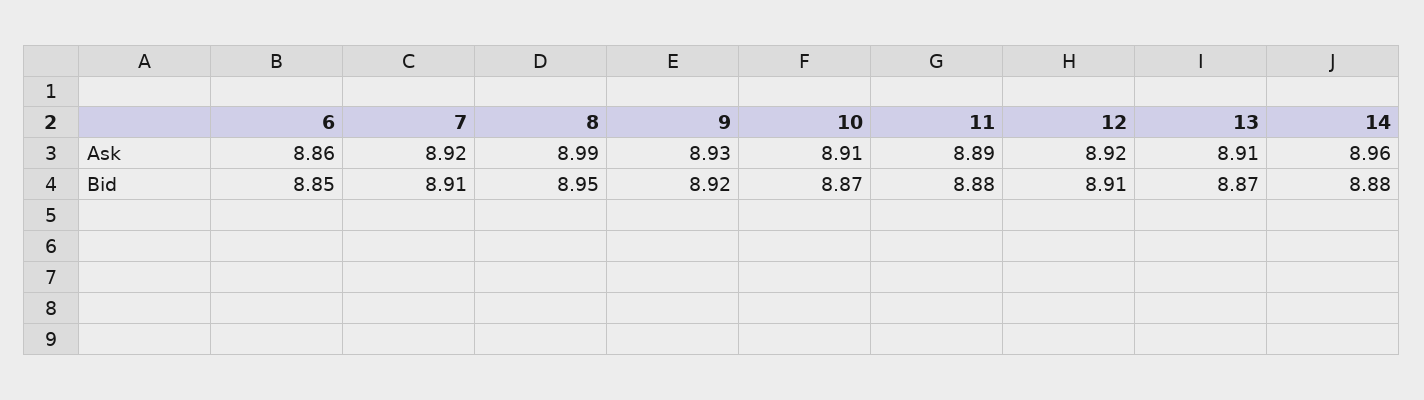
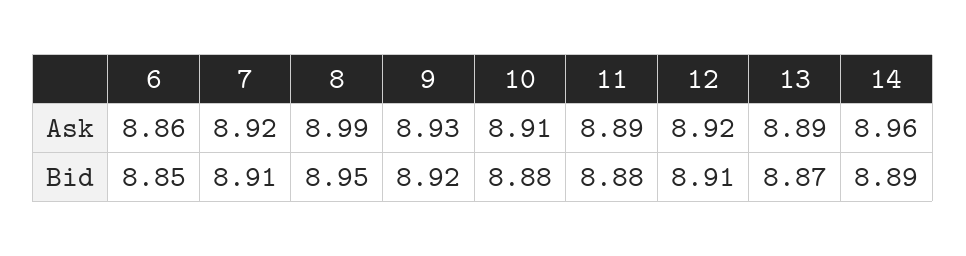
  {
    "6": {
      "Ask": 8.86,
      "Bid": 8.85
    },
    "7": {
      "Ask": 8.92,
      "Bid": 8.91
    },
    "8": {
      "Ask": 8.99,
      "Bid": 8.95
    },
    "9": {
      "Ask": 8.93,
      "Bid": 8.92
    },
    "10": {
      "Ask": 8.91,
-     "Bid": 8.87
+     "Bid": 8.88
    },
    "11": {
      "Ask": 8.89,
      "Bid": 8.88
    },
    "12": {
      "Ask": 8.92,
      "Bid": 8.91
    },
    "13": {
-     "Ask": 8.91,
+     "Ask": 8.89,
      "Bid": 8.87
    },
    "14": {
      "Ask": 8.96,
-     "Bid": 8.88
+     "Bid": 8.89
    }
  }

